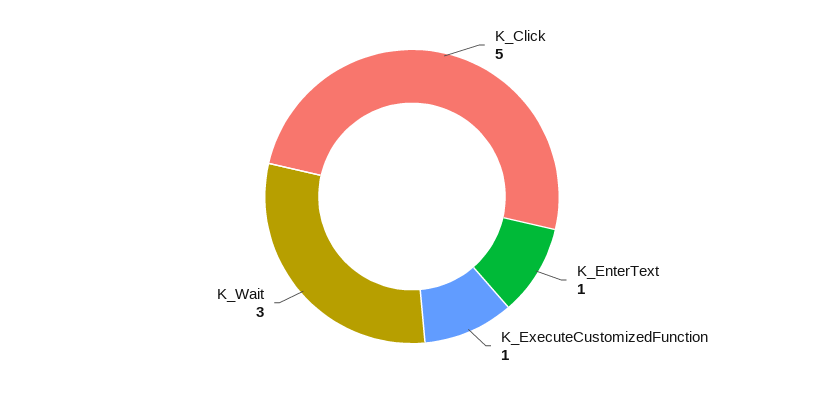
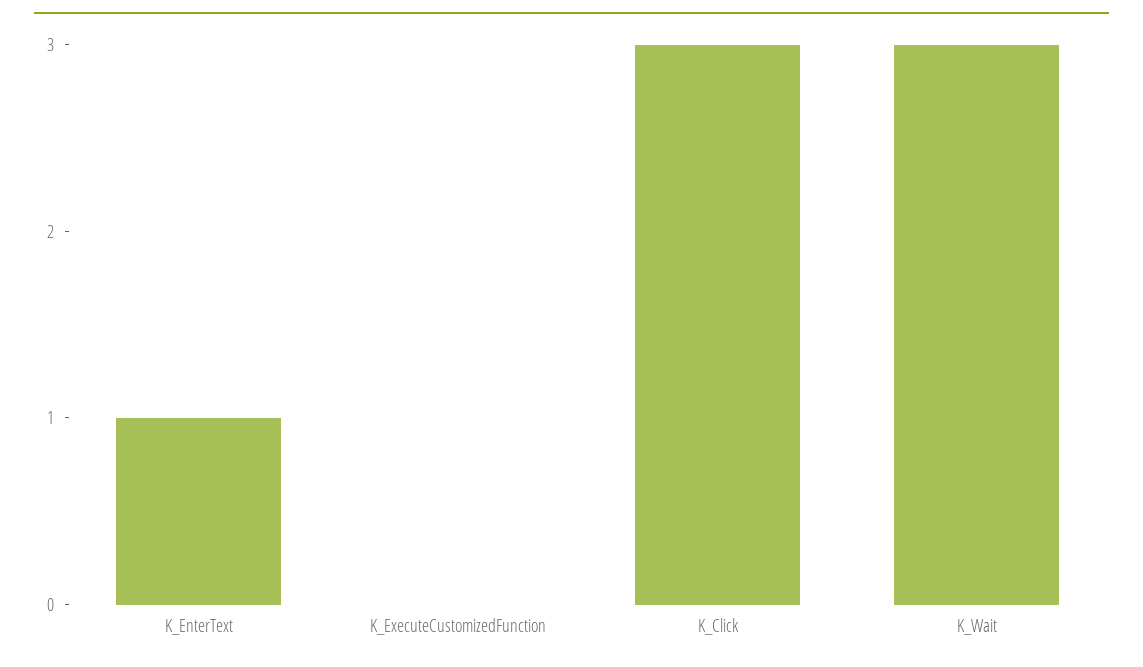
  {
-   "K_Click": 5,
+   "K_Click": 3,
    "K_EnterText": 1,
-   "K_ExecuteCustomizedFunction": 1,
+   "K_ExecuteCustomizedFunction": 0,
    "K_Wait": 3
  }

